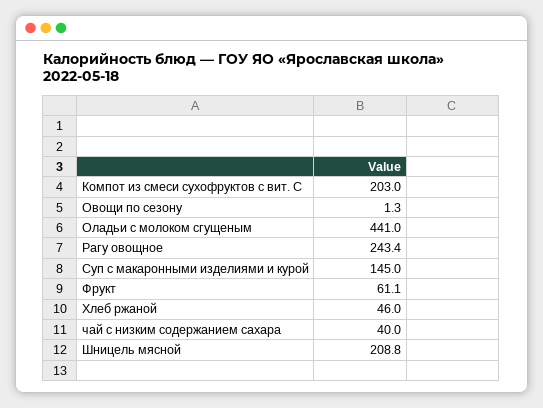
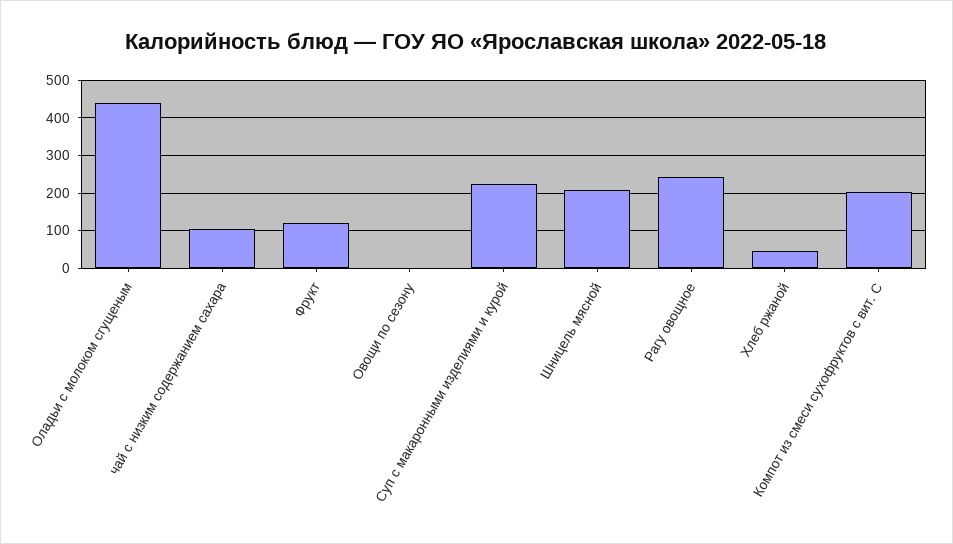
  {
    "Компот из смеси сухофруктов с вит. С": 203,
    "Овощи по сезону": 1.3,
    "Оладьи с молоком сгущеным": 441,
    "Рагу овощное": 243.4,
-   "Суп с макаронными изделиями и курой": 145,
+   "Суп с макаронными изделиями и курой": 220,
-   "Фрукт": 61.1,
+   "Фрукт": 120,
    "Хлеб ржаной": 46,
-   "чай с низким содержанием сахара": 40,
+   "чай с низким содержанием сахара": 100,
    "Шницель мясной": 208.8
  }

